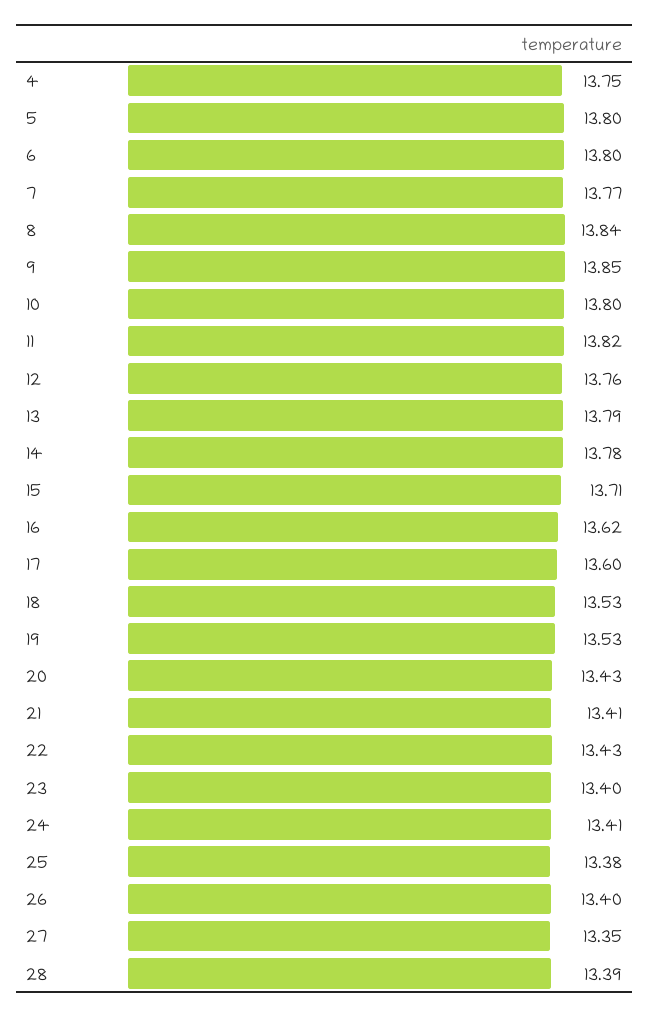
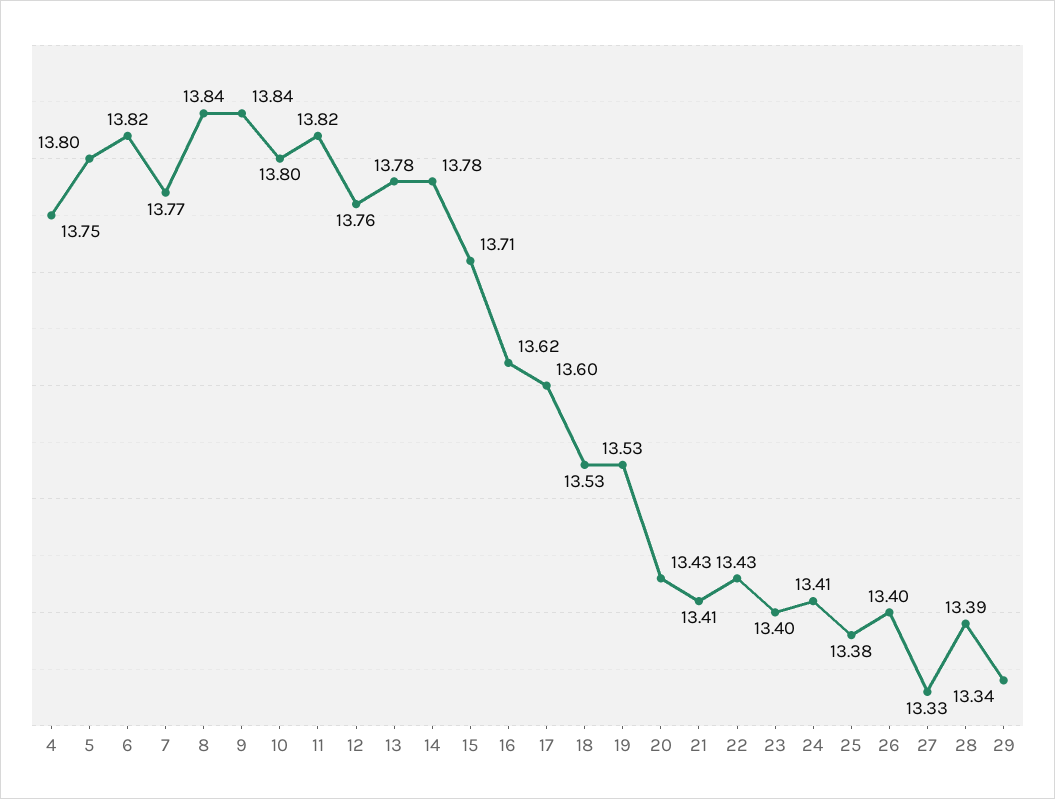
  {
    "4": 13.75,
    "5": 13.8,
-   "6": 13.8,
+   "6": 13.82,
    "7": 13.77,
    "8": 13.84,
-   "9": 13.85,
+   "9": 13.84,
    "10": 13.8,
    "11": 13.82,
    "12": 13.76,
-   "13": 13.79,
+   "13": 13.78,
    "14": 13.78,
    "15": 13.71,
    "16": 13.62,
    "17": 13.6,
    "18": 13.53,
    "19": 13.53,
    "20": 13.43,
    "21": 13.41,
    "22": 13.43,
    "23": 13.4,
    "24": 13.41,
    "25": 13.38,
    "26": 13.4,
-   "27": 13.35,
+   "27": 13.33,
-   "28": 13.39
+   "28": 13.39,
+   "29": 13.34
  }

